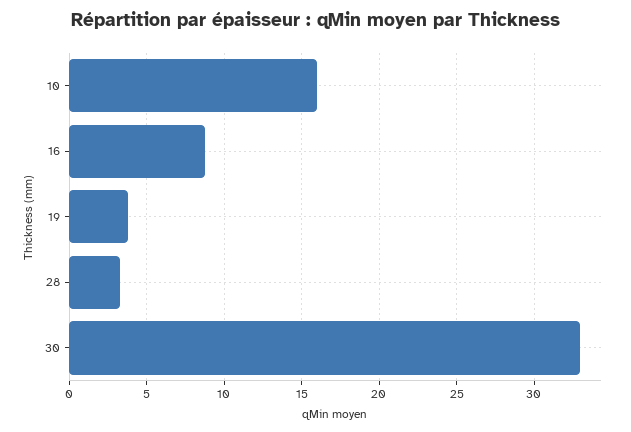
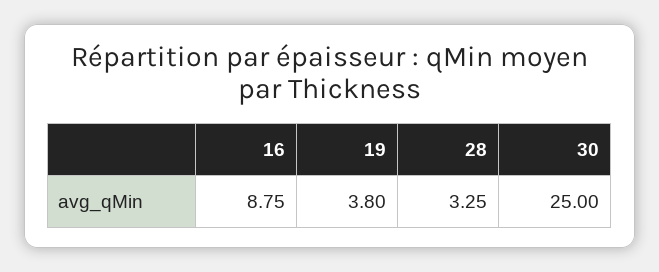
  {
-   "10": 16,
    "16": 8.75,
    "19": 3.8,
    "28": 3.25,
-   "30": 33
+   "30": 25
  }

